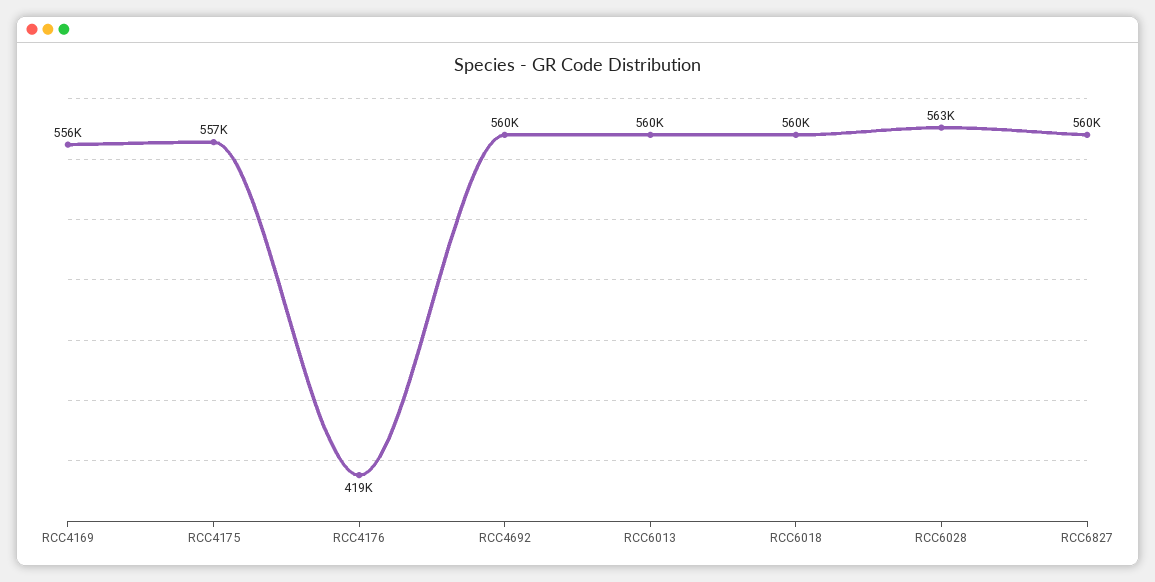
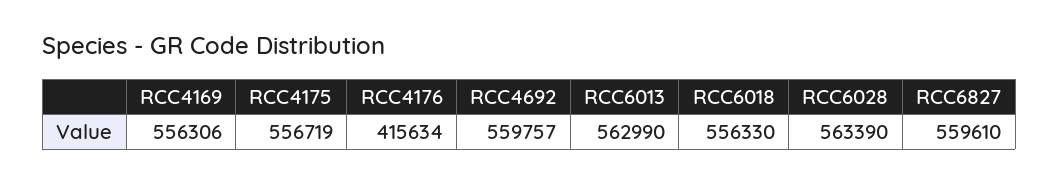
  {
    "RCC4169": 556306,
    "RCC4175": 556719,
-   "RCC4176": 419000,
+   "RCC4176": 415634,
    "RCC4692": 559757,
-   "RCC6013": 560000,
+   "RCC6013": 562990,
-   "RCC6018": 560000,
+   "RCC6018": 556330,
    "RCC6028": 563390,
    "RCC6827": 559610
  }

